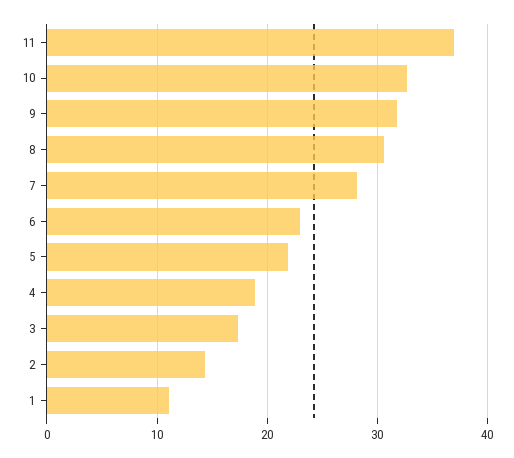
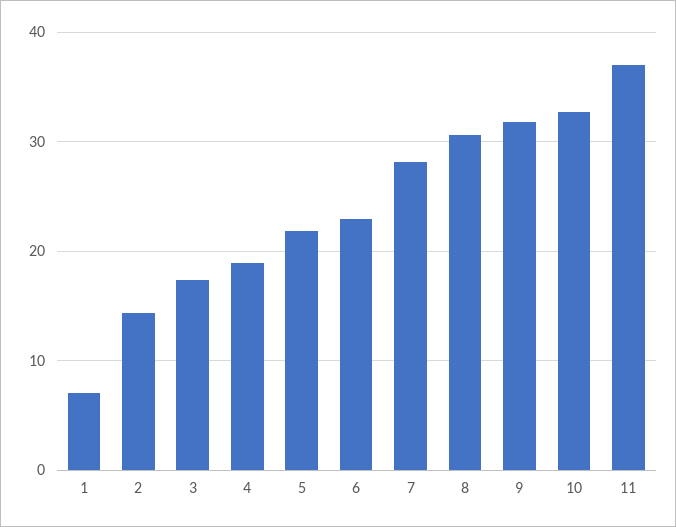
  {
    "11": 37,
    "10": 33,
    "9": 32,
    "8": 31,
    "7": 28,
    "6": 23,
    "5": 22,
    "4": 19,
    "3": 17,
    "2": 14,
-   "1": 11
+   "1": 7
  }

